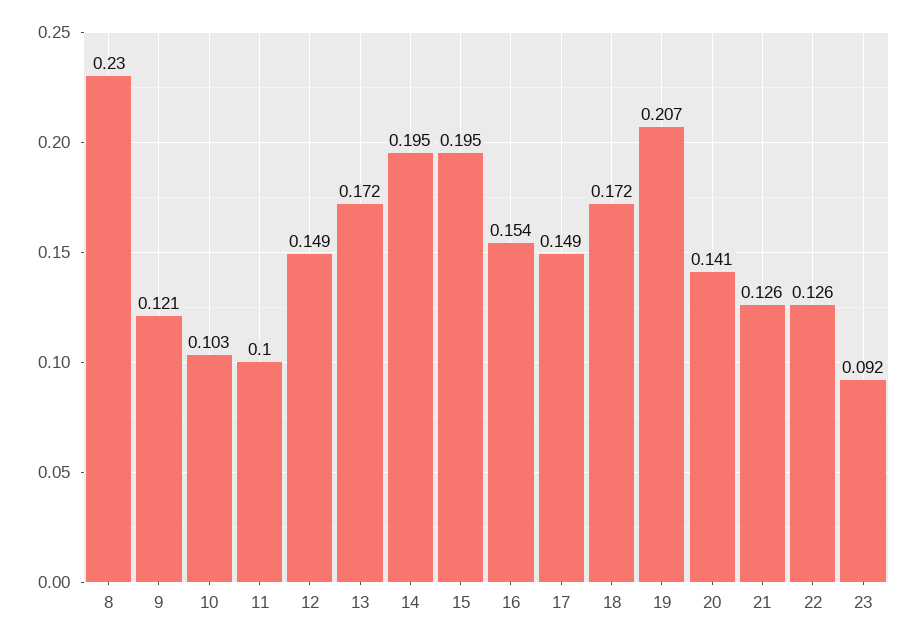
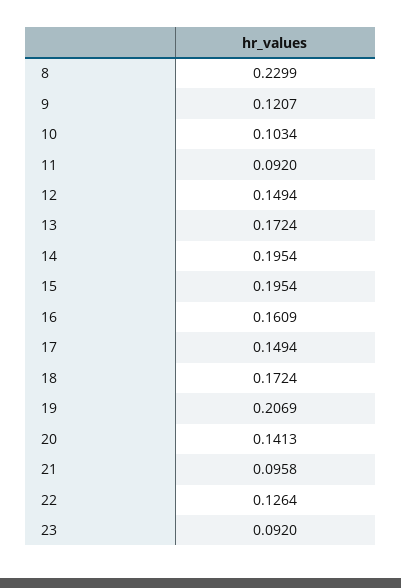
  {
    "8": 0.2299,
    "9": 0.1207,
    "10": 0.1034,
-   "11": 0.1,
+   "11": 0.092,
    "12": 0.1494,
    "13": 0.1724,
    "14": 0.1954,
    "15": 0.1954,
-   "16": 0.154,
+   "16": 0.1609,
    "17": 0.1494,
    "18": 0.1724,
    "19": 0.2069,
    "20": 0.1413,
-   "21": 0.126,
+   "21": 0.0958,
    "22": 0.1264,
    "23": 0.092
  }

